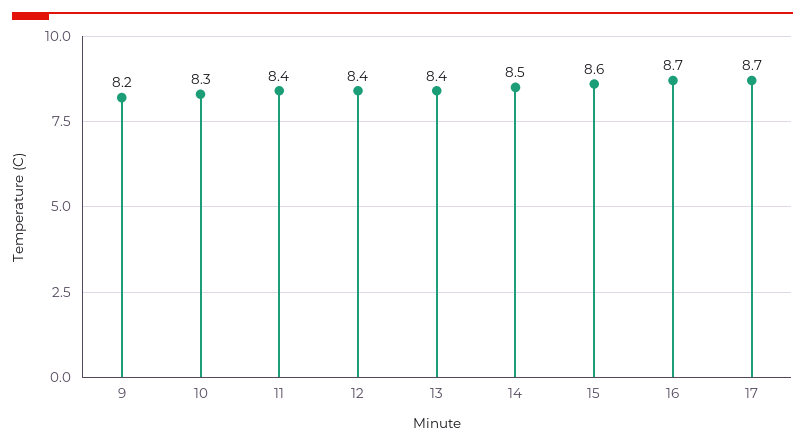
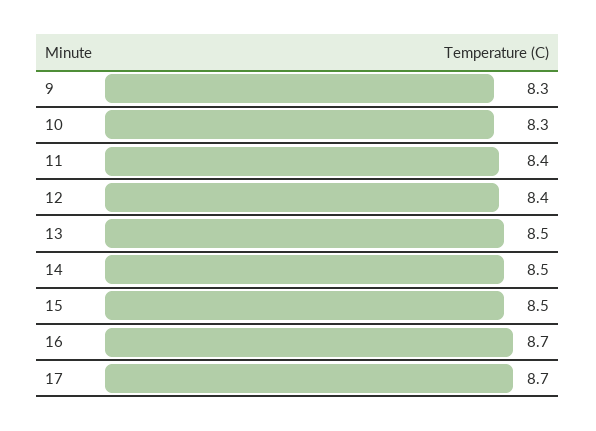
  {
-   "9": 8.2,
+   "9": 8.3,
    "10": 8.3,
    "11": 8.4,
    "12": 8.4,
-   "13": 8.4,
+   "13": 8.5,
    "14": 8.5,
-   "15": 8.6,
+   "15": 8.5,
    "16": 8.7,
    "17": 8.7
  }

